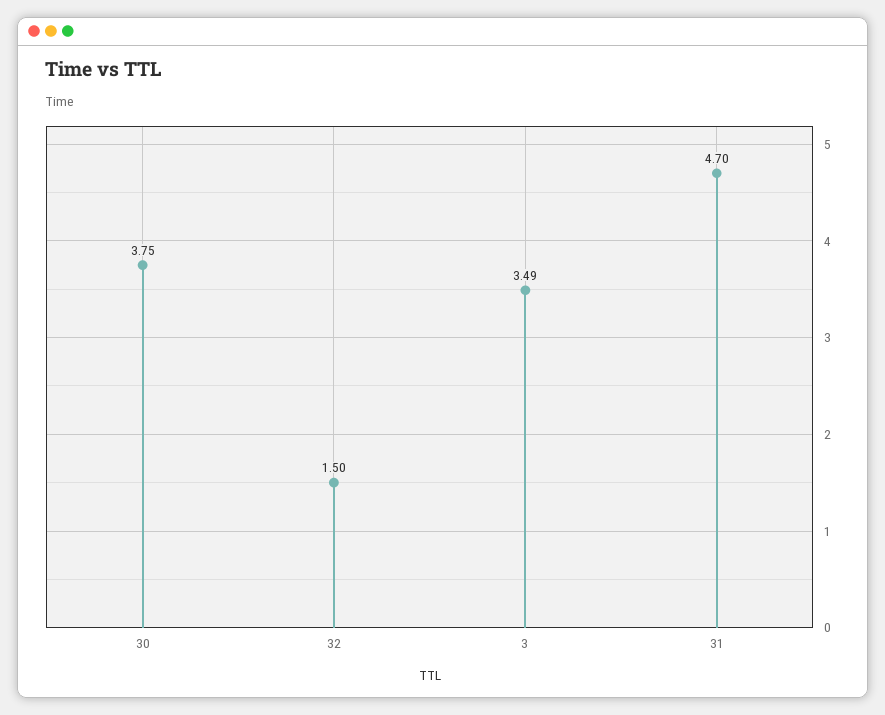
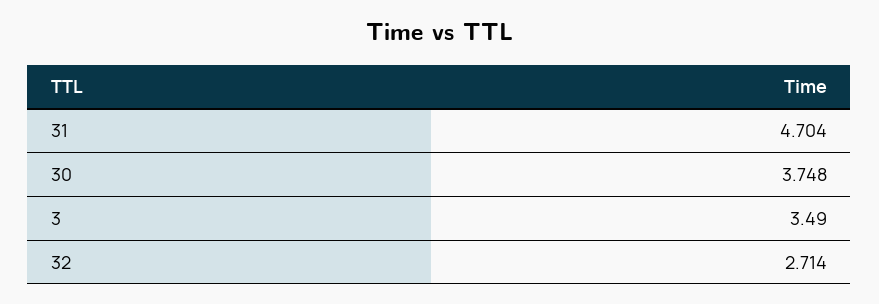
  {
    "30": 3.748,
-   "32": 1.5,
+   "32": 2.714,
    "3": 3.49,
    "31": 4.704
  }

